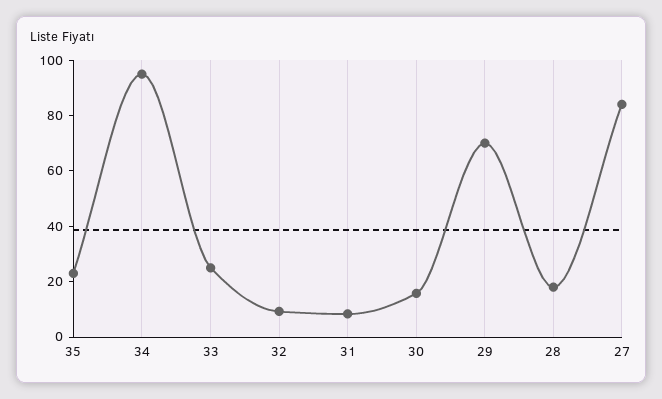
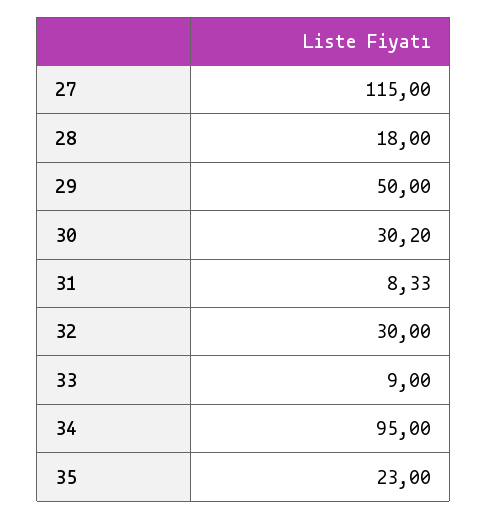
  {
    "35": 23,
    "34": 95,
-   "33": 25,
+   "33": 9,
-   "32": 10,
+   "32": 30,
    "31": 8.33,
-   "30": 15,
+   "30": 30.2,
-   "29": 70,
+   "29": 50,
    "28": 18,
-   "27": 85
+   "27": 115
  }

